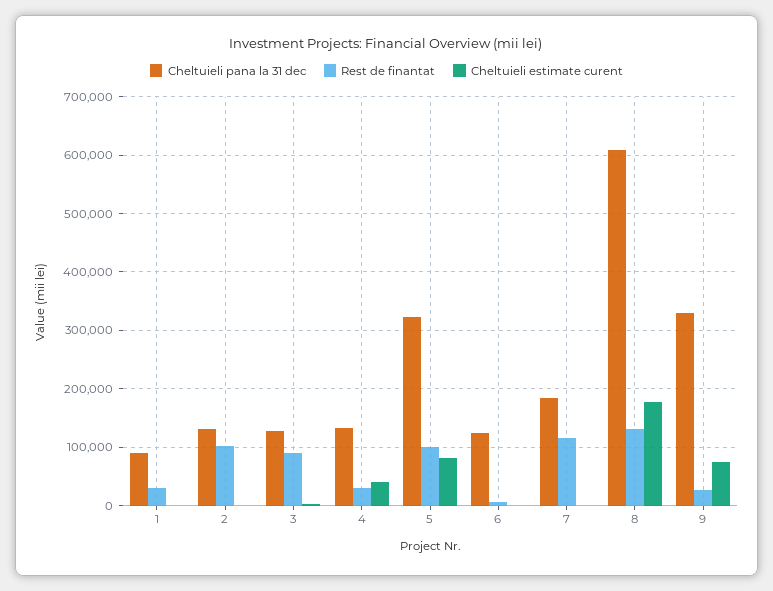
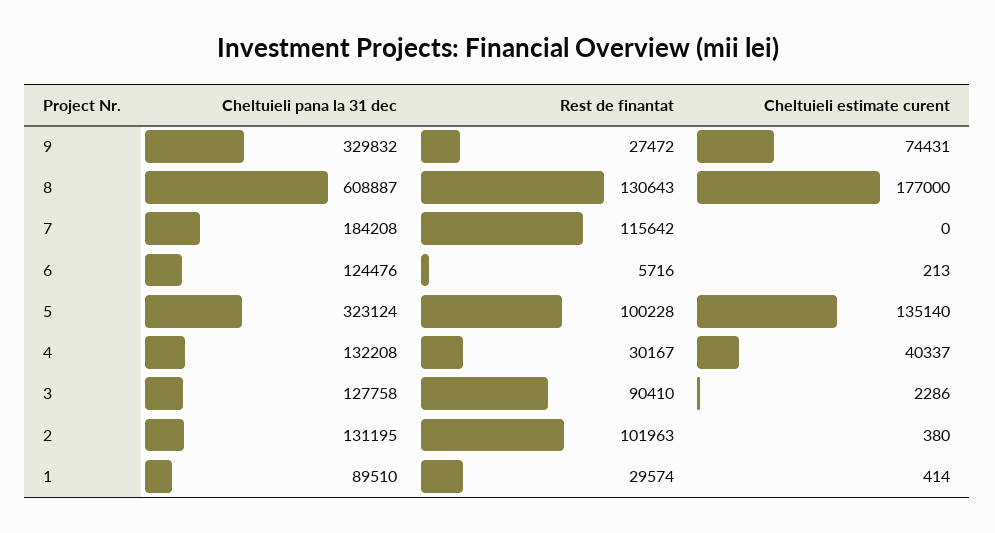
  {
    "Cheltuieli pana la 31 dec": {
      "1": 89510,
      "2": 131195,
      "3": 127758,
      "4": 132208,
      "5": 323124,
      "6": 124476,
      "7": 184208,
      "8": 608887,
      "9": 329832
    },
    "Rest de finantat": {
      "1": 29574,
      "2": 101963,
      "3": 90410,
      "4": 30167,
      "5": 100228,
      "6": 5716,
      "7": 115642,
      "8": 130643,
      "9": 27472
    },
    "Cheltuieli estimate curent": {
      "1": 414,
      "2": 380,
      "3": 2286,
      "4": 40337,
-     "5": 80000,
+     "5": 135140,
      "6": 213,
      "7": 0,
      "8": 177000,
      "9": 74431
    }
  }

